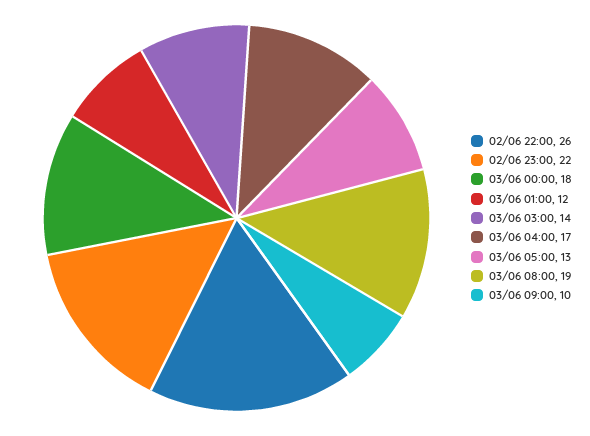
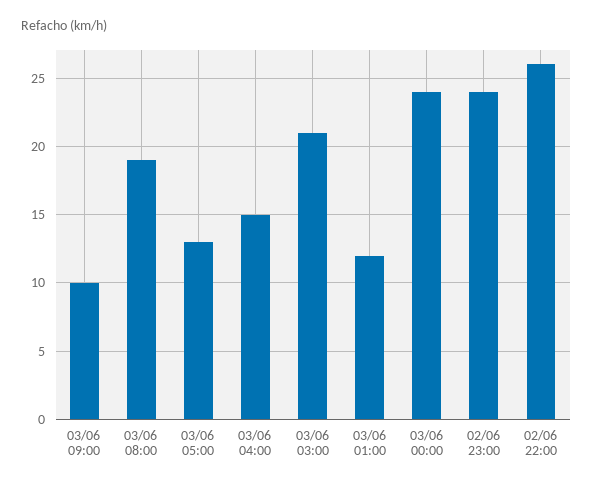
  {
    "02/06 22:00": 26,
-   "02/06 23:00": 22,
+   "02/06 23:00": 24,
-   "03/06 00:00": 18,
+   "03/06 00:00": 24,
    "03/06 01:00": 12,
-   "03/06 03:00": 14,
+   "03/06 03:00": 21,
-   "03/06 04:00": 17,
+   "03/06 04:00": 15,
    "03/06 05:00": 13,
    "03/06 08:00": 19,
    "03/06 09:00": 10
  }

